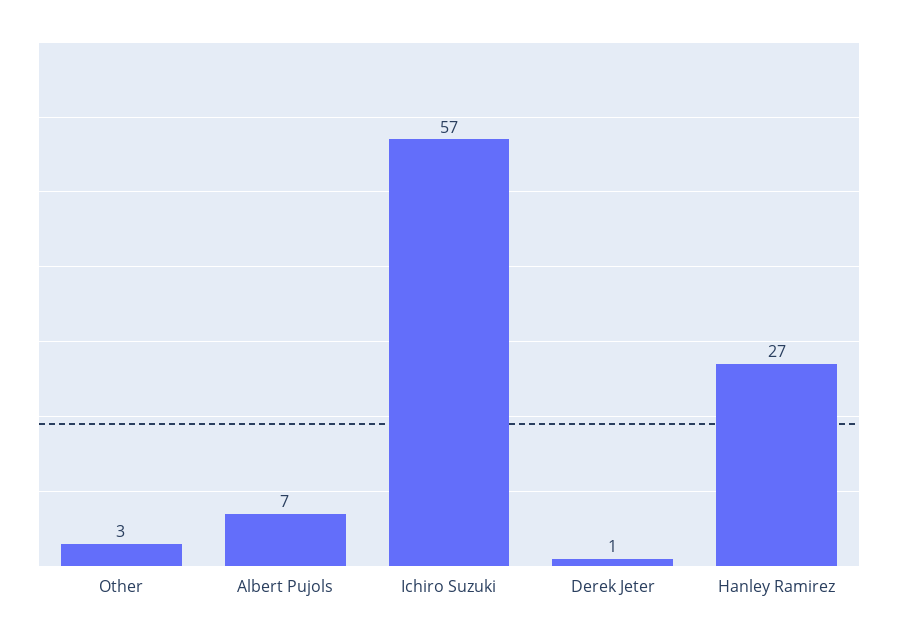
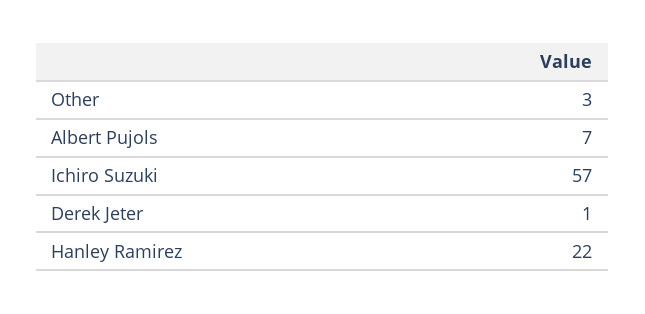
  {
    "Other": 3,
    "Albert Pujols": 7,
    "Ichiro Suzuki": 57,
    "Derek Jeter": 1,
-   "Hanley Ramirez": 27
+   "Hanley Ramirez": 22
  }

